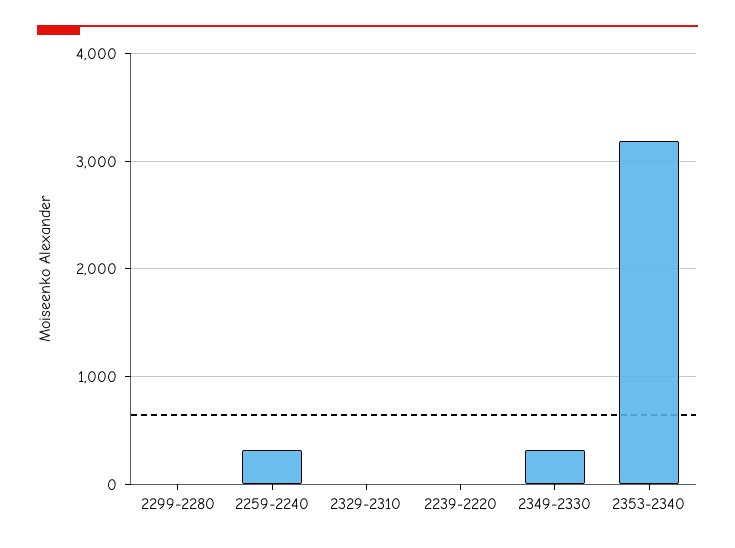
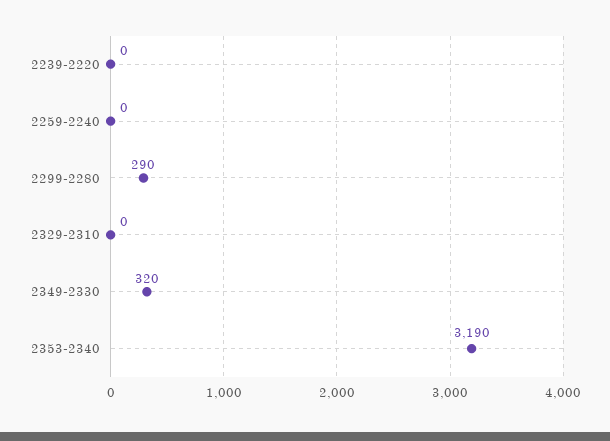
  {
-   "2299-2280": 0,
+   "2299-2280": 290,
-   "2259-2240": 300,
+   "2259-2240": 0,
    "2329-2310": 0,
    "2239-2220": 0,
    "2349-2330": 320,
    "2353-2340": 3190
  }

